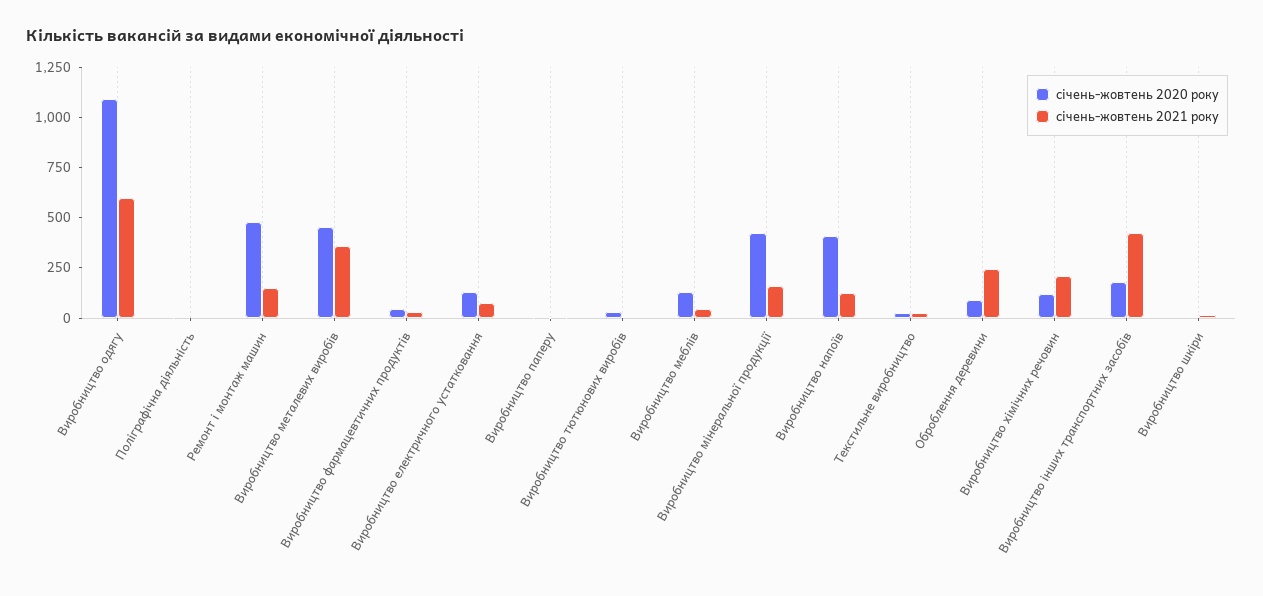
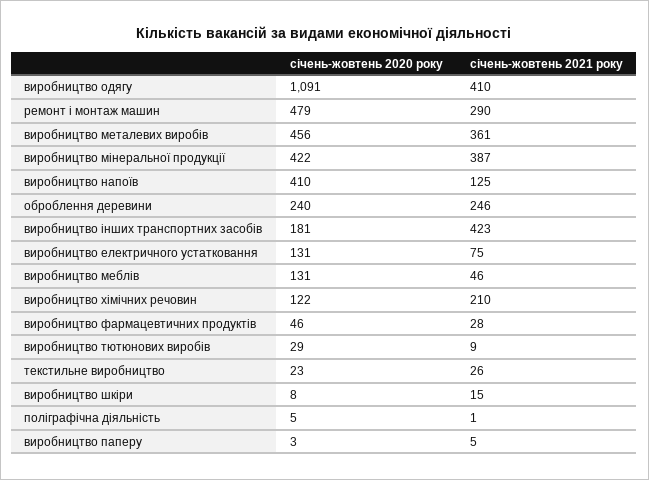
  {
    "січень-жовтень 2020 року": {
      "Виробництво одягу": 1091,
      "Поліграфічна діяльність": 5,
      "Ремонт і монтаж машин": 479,
      "Виробництво металевих виробів": 456,
      "Виробництво фармацевтичних продуктів": 46,
      "Виробництво електричного устатковання": 131,
      "Виробництво паперу": 3,
      "Виробництво тютюнових виробів": 29,
      "Виробництво меблів": 131,
      "Виробництво мінеральної продукції": 422,
      "Виробництво напоїв": 410,
      "Текстильне виробництво": 23,
-     "Оброблення деревини": 100,
+     "Оброблення деревини": 240,
      "Виробництво хімічних речовин": 122,
      "Виробництво інших транспортних засобів": 181,
      "Виробництво шкіри": 8
    },
    "січень-жовтень 2021 року": {
-     "Виробництво одягу": 600,
+     "Виробництво одягу": 410,
      "Поліграфічна діяльність": 1,
-     "Ремонт і монтаж машин": 150,
+     "Ремонт і монтаж машин": 290,
      "Виробництво металевих виробів": 361,
      "Виробництво фармацевтичних продуктів": 28,
      "Виробництво електричного устатковання": 75,
      "Виробництво паперу": 5,
      "Виробництво тютюнових виробів": 9,
      "Виробництво меблів": 46,
-     "Виробництво мінеральної продукції": 150,
+     "Виробництво мінеральної продукції": 387,
      "Виробництво напоїв": 125,
      "Текстильне виробництво": 26,
      "Оброблення деревини": 246,
      "Виробництво хімічних речовин": 210,
      "Виробництво інших транспортних засобів": 423,
      "Виробництво шкіри": 15
    }
  }

